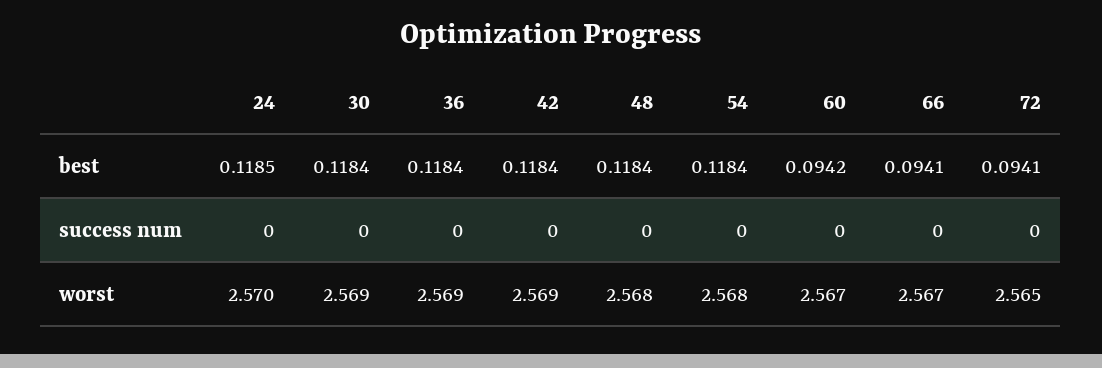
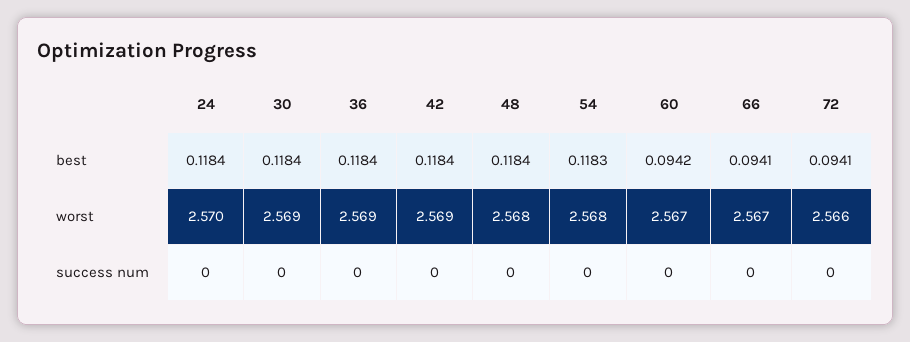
  {
    "24": {
-     "best": 0.1185,
+     "best": 0.1184,
      "success num": 0,
      "worst": 2.57
    },
    "30": {
      "best": 0.1184,
      "success num": 0,
      "worst": 2.569
    },
    "36": {
      "best": 0.1184,
      "success num": 0,
      "worst": 2.569
    },
    "42": {
      "best": 0.1184,
      "success num": 0,
      "worst": 2.569
    },
    "48": {
      "best": 0.1184,
      "success num": 0,
      "worst": 2.568
    },
    "54": {
-     "best": 0.1184,
+     "best": 0.1183,
      "success num": 0,
      "worst": 2.568
    },
    "60": {
      "best": 0.0942,
      "success num": 0,
      "worst": 2.567
    },
    "66": {
      "best": 0.0941,
      "success num": 0,
      "worst": 2.567
    },
    "72": {
      "best": 0.0941,
      "success num": 0,
-     "worst": 2.565
+     "worst": 2.566
    }
  }

